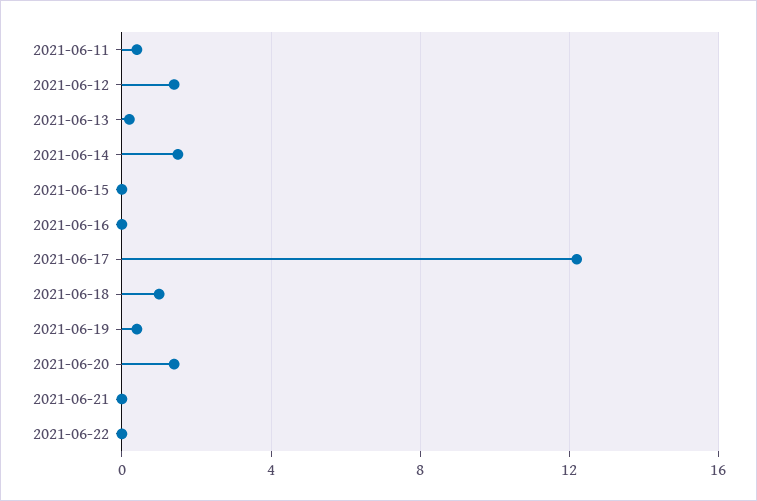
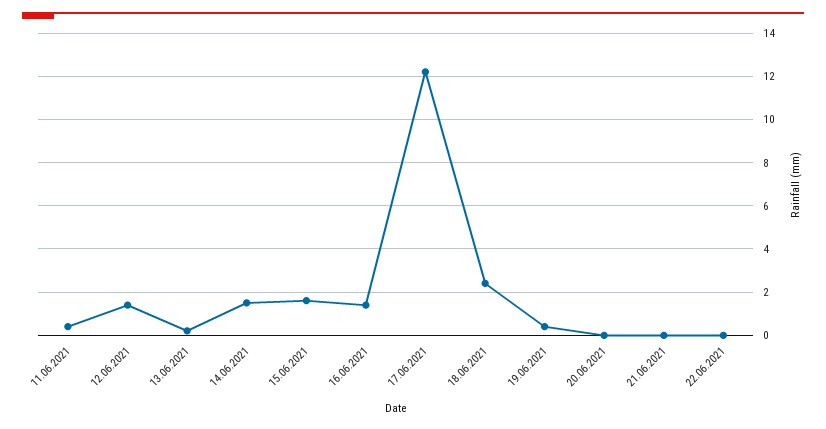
  {
    "2021-06-11": 0.5,
    "2021-06-12": 1.5,
    "2021-06-13": 0,
    "2021-06-14": 1.5,
-   "2021-06-15": 0,
+   "2021-06-15": 1.5,
-   "2021-06-16": 0,
+   "2021-06-16": 1.5,
    "2021-06-17": 12,
-   "2021-06-18": 1,
+   "2021-06-18": 2.5,
    "2021-06-19": 0.5,
-   "2021-06-20": 1.5,
+   "2021-06-20": 0,
    "2021-06-21": 0,
    "2021-06-22": 0
  }

